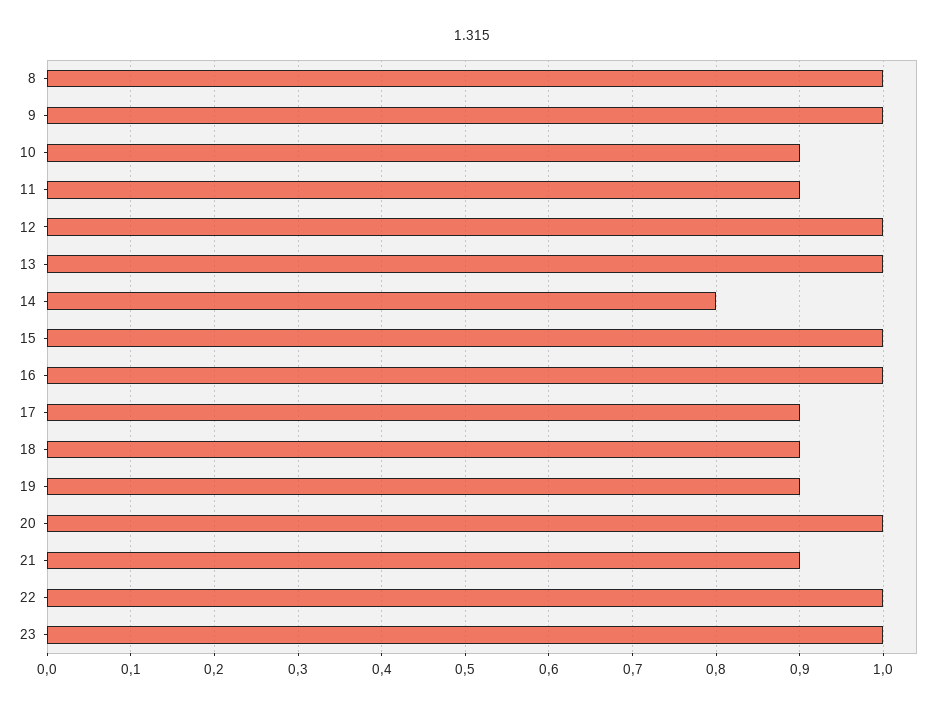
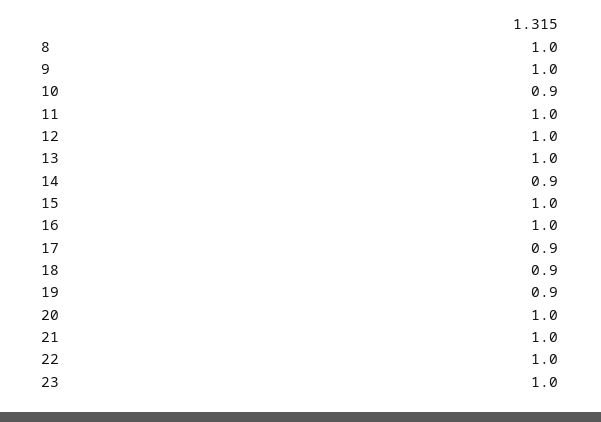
  {
    "8": 1,
    "9": 1,
    "10": 0.9,
-   "11": 0.9,
+   "11": 1,
    "12": 1,
    "13": 1,
-   "14": 0.8,
+   "14": 0.9,
    "15": 1,
    "16": 1,
    "17": 0.9,
    "18": 0.9,
    "19": 0.9,
    "20": 1,
-   "21": 0.9,
+   "21": 1,
    "22": 1,
    "23": 1
  }

